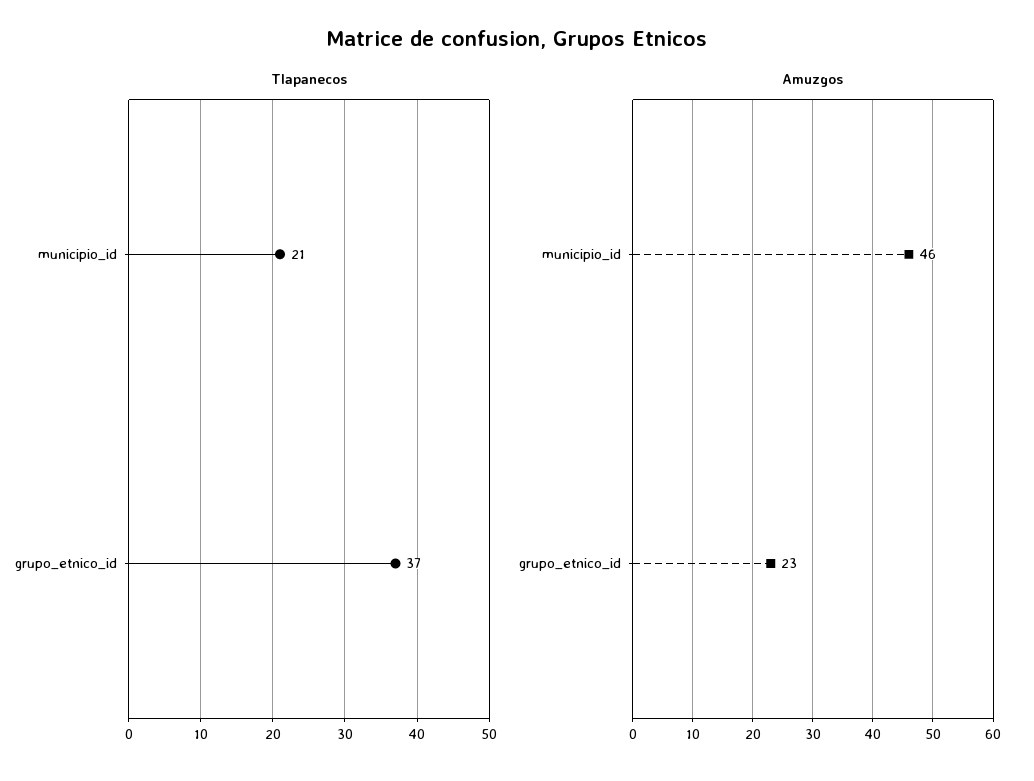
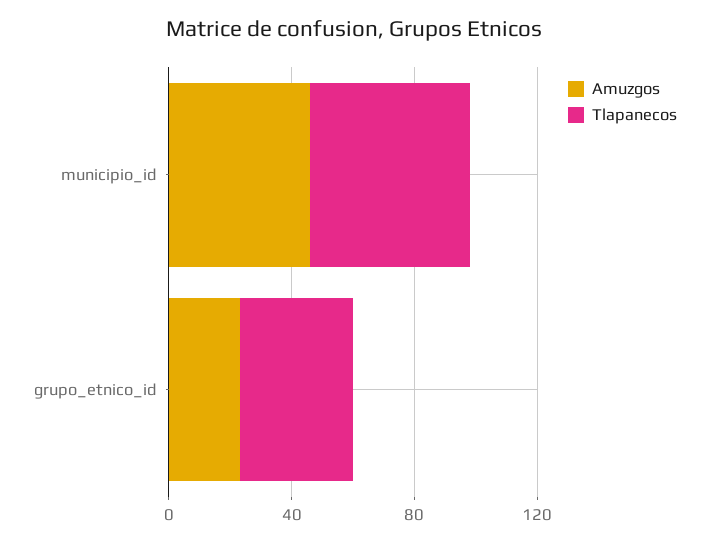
  {
    "Tlapanecos": {
-     "municipio_id": 21,
+     "municipio_id": 50,
      "grupo_etnico_id": 37
    },
    "Amuzgos": {
      "municipio_id": 46,
      "grupo_etnico_id": 23
    }
  }

